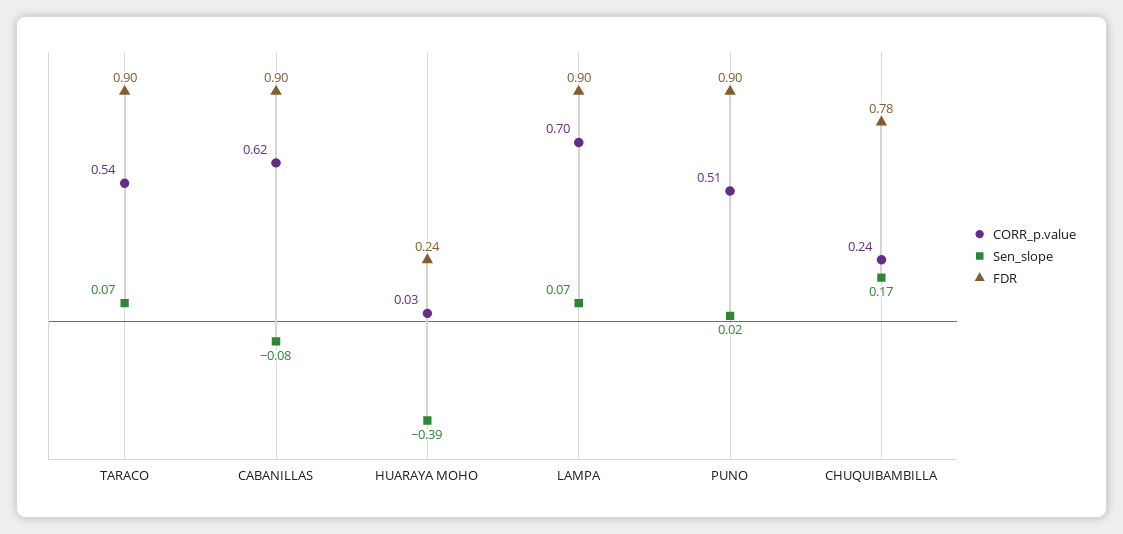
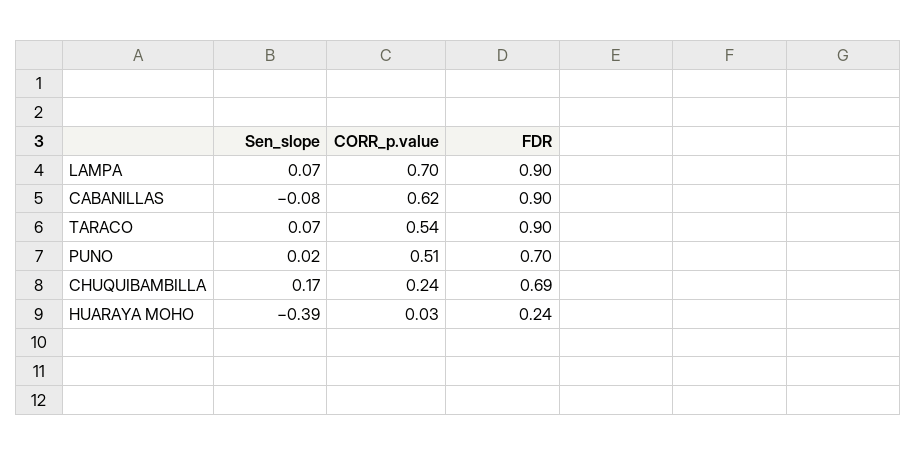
  {
    "CORR_p.value": {
      "TARACO": 0.54,
      "CABANILLAS": 0.62,
      "HUARAYA MOHO": 0.03,
      "LAMPA": 0.7,
      "PUNO": 0.51,
      "CHUQUIBAMBILLA": 0.24
    },
    "Sen_slope": {
      "TARACO": 0.07,
      "CABANILLAS": -0.08,
      "HUARAYA MOHO": -0.39,
      "LAMPA": 0.07,
      "PUNO": 0.02,
      "CHUQUIBAMBILLA": 0.17
    },
    "FDR": {
      "TARACO": 0.9,
      "CABANILLAS": 0.9,
      "HUARAYA MOHO": 0.24,
      "LAMPA": 0.9,
-     "PUNO": 0.9,
+     "PUNO": 0.7,
-     "CHUQUIBAMBILLA": 0.78
+     "CHUQUIBAMBILLA": 0.69
    }
  }

